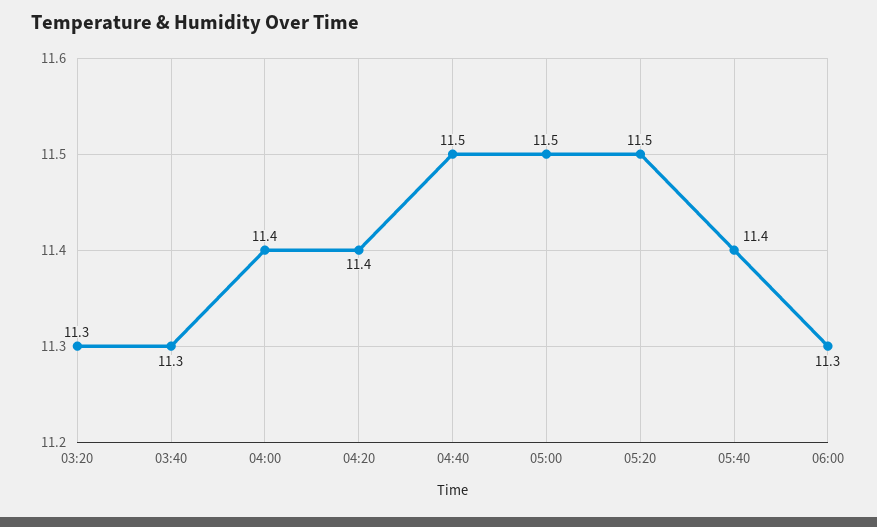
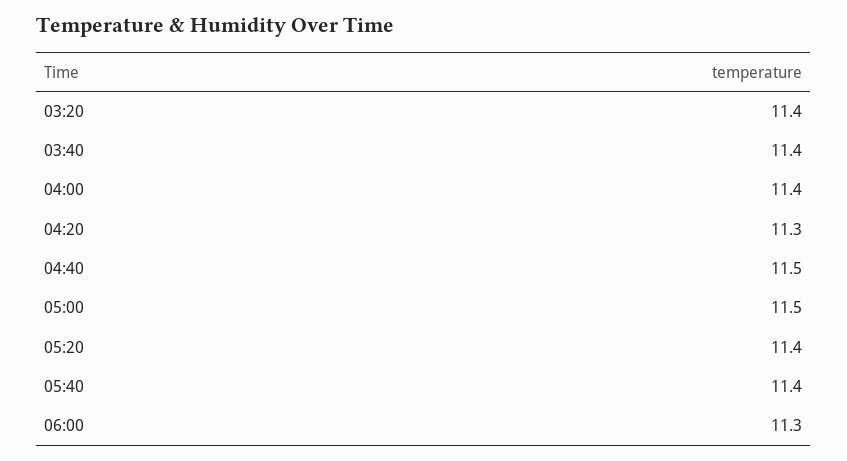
  {
-   "03:20": 11.3,
+   "03:20": 11.4,
-   "03:40": 11.3,
+   "03:40": 11.4,
    "04:00": 11.4,
-   "04:20": 11.4,
+   "04:20": 11.3,
    "04:40": 11.5,
    "05:00": 11.5,
-   "05:20": 11.5,
+   "05:20": 11.4,
    "05:40": 11.4,
    "06:00": 11.3
  }

